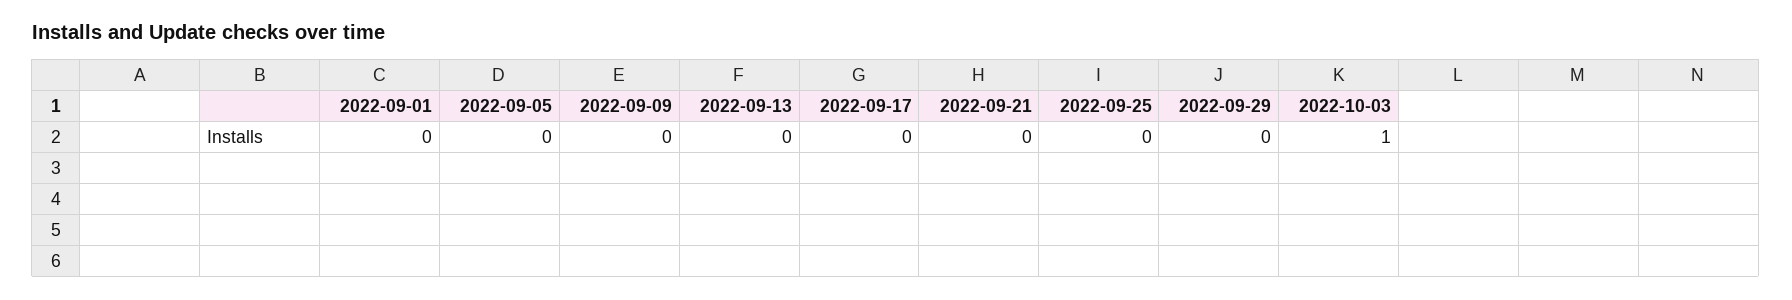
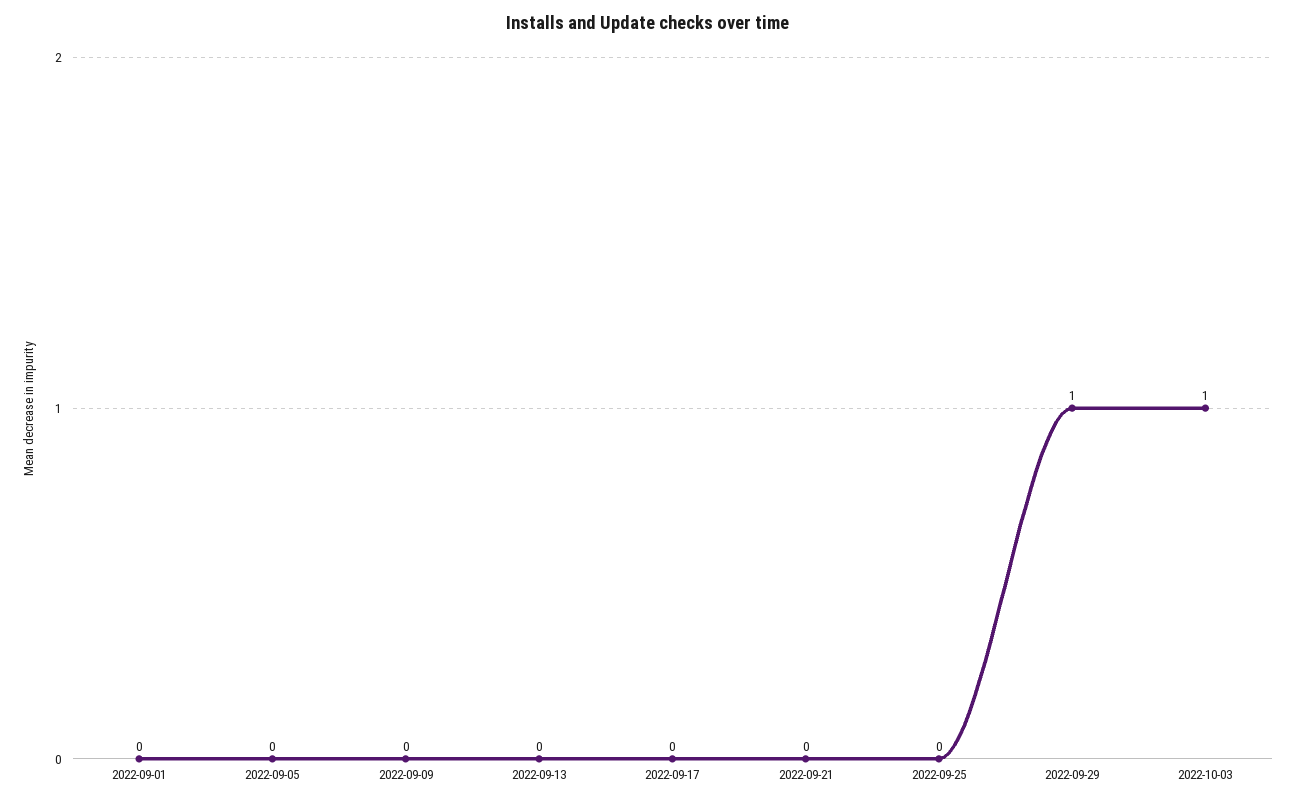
  {
    "2022-09-01": 0,
    "2022-09-05": 0,
    "2022-09-09": 0,
    "2022-09-13": 0,
    "2022-09-17": 0,
    "2022-09-21": 0,
    "2022-09-25": 0,
-   "2022-09-29": 0,
+   "2022-09-29": 1,
    "2022-10-03": 1
  }

